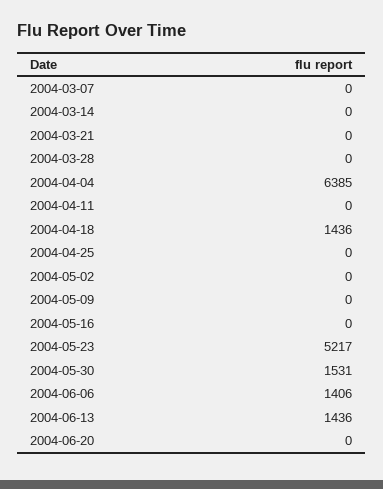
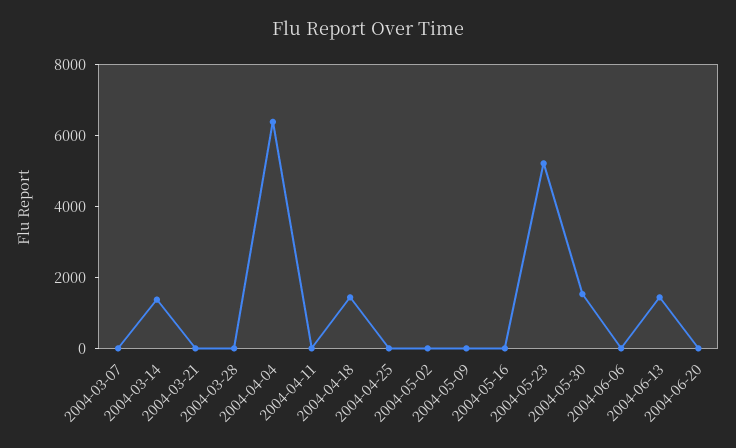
  {
    "2004-03-07": 0,
-   "2004-03-14": 0,
+   "2004-03-14": 1500,
    "2004-03-21": 0,
    "2004-03-28": 0,
    "2004-04-04": 6385,
    "2004-04-11": 0,
    "2004-04-18": 1436,
    "2004-04-25": 0,
    "2004-05-02": 0,
    "2004-05-09": 0,
    "2004-05-16": 0,
    "2004-05-23": 5217,
    "2004-05-30": 1531,
-   "2004-06-06": 1406,
+   "2004-06-06": 0,
    "2004-06-13": 1436,
    "2004-06-20": 0
  }

